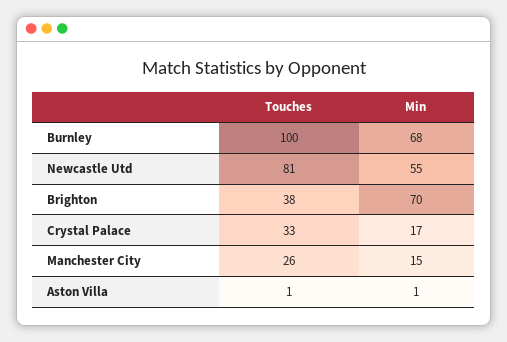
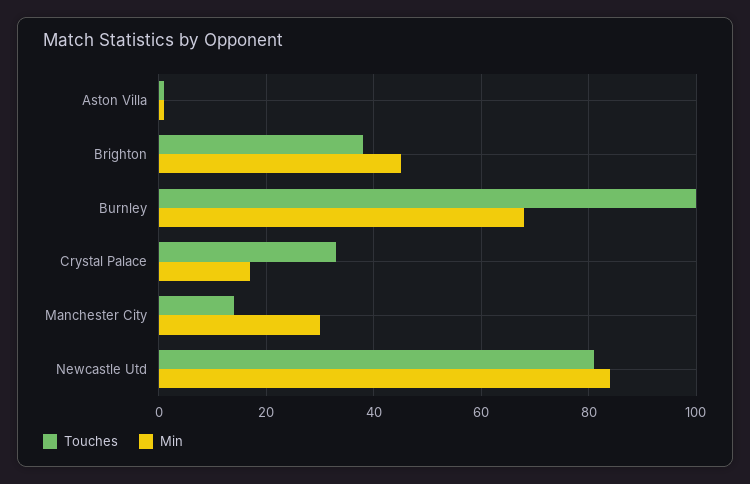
  {
    "Touches": {
      "Burnley": 100,
      "Newcastle Utd": 81,
      "Brighton": 38,
      "Crystal Palace": 33,
-     "Manchester City": 26,
+     "Manchester City": 15,
      "Aston Villa": 1
    },
    "Min": {
      "Burnley": 68,
-     "Newcastle Utd": 55,
+     "Newcastle Utd": 85,
-     "Brighton": 70,
+     "Brighton": 45,
      "Crystal Palace": 17,
-     "Manchester City": 15,
+     "Manchester City": 30,
      "Aston Villa": 1
    }
  }

